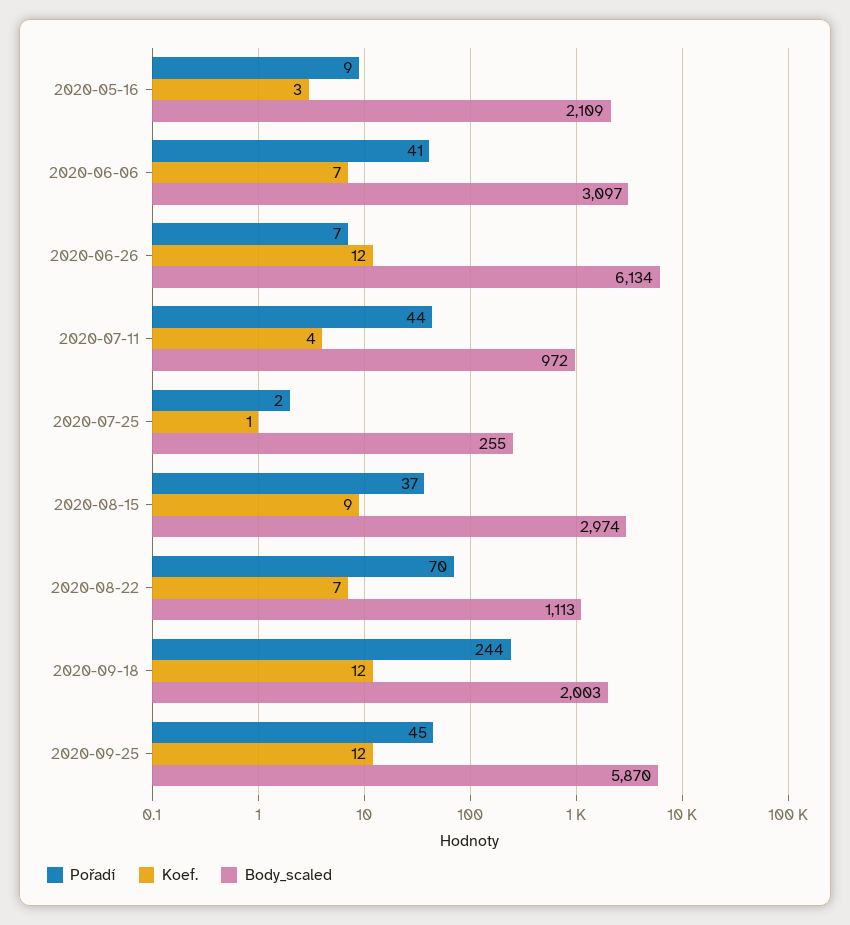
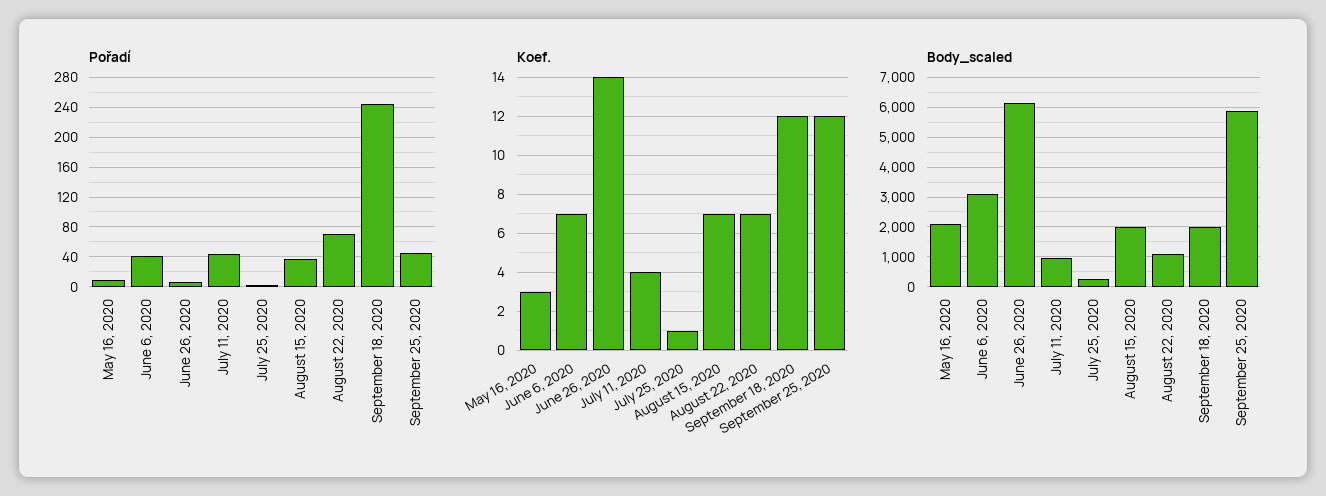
  {
    "Pořadí": {
      "2020-05-16": 9,
      "2020-06-06": 41,
      "2020-06-26": 7,
      "2020-07-11": 44,
      "2020-07-25": 2,
      "2020-08-15": 37,
      "2020-08-22": 70,
      "2020-09-18": 244,
      "2020-09-25": 45
    },
    "Koef.": {
      "2020-05-16": 3,
      "2020-06-06": 7,
-     "2020-06-26": 12,
+     "2020-06-26": 14,
      "2020-07-11": 4,
      "2020-07-25": 1,
-     "2020-08-15": 9,
+     "2020-08-15": 7,
      "2020-08-22": 7,
      "2020-09-18": 12,
      "2020-09-25": 12
    },
    "Body_scaled": {
      "2020-05-16": 2109,
      "2020-06-06": 3097,
      "2020-06-26": 6134,
      "2020-07-11": 972,
      "2020-07-25": 255,
-     "2020-08-15": 2974,
+     "2020-08-15": 2000,
      "2020-08-22": 1113,
      "2020-09-18": 2003,
      "2020-09-25": 5870
    }
  }

